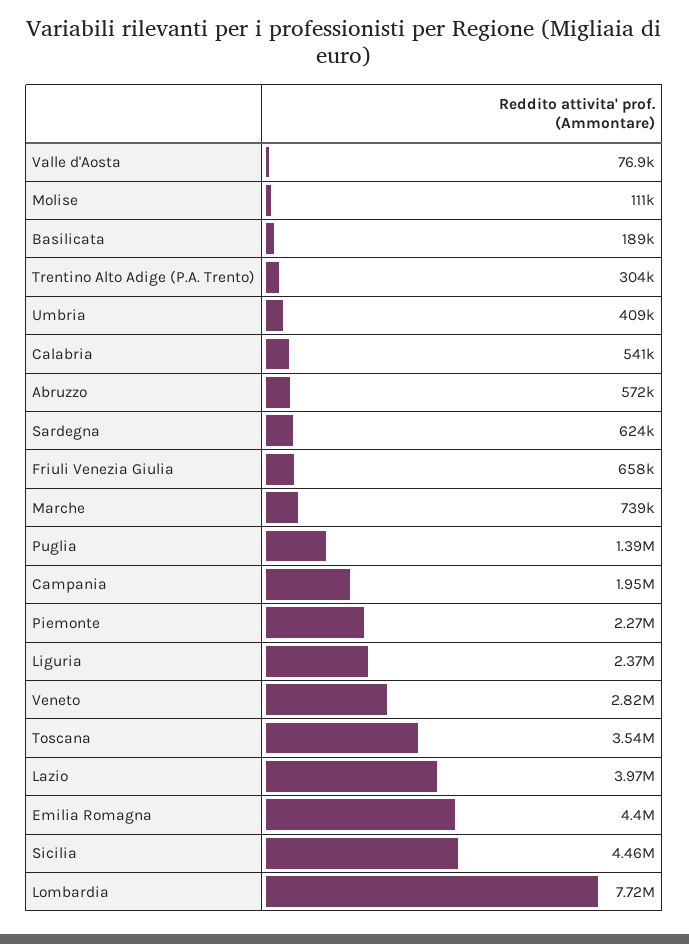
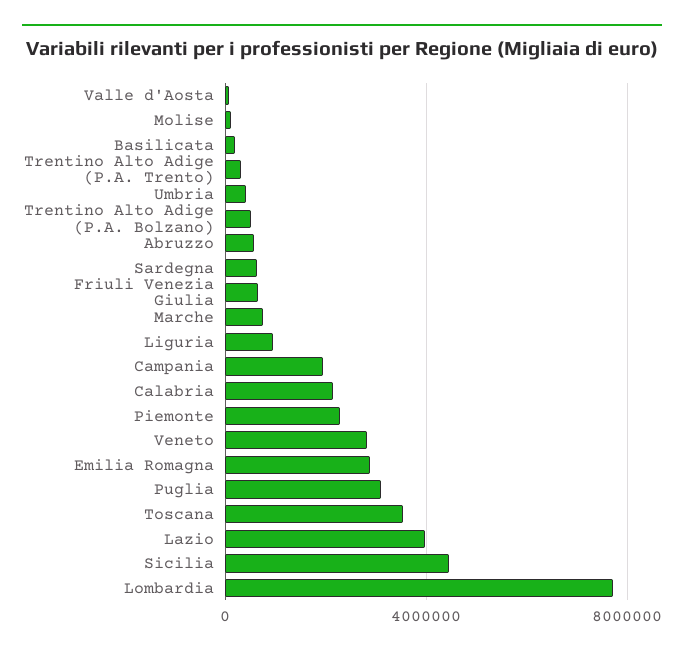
  {
    "Valle d'Aosta": 76900,
    "Molise": 111000,
    "Basilicata": 189000,
    "Trentino Alto Adige (P.A. Trento)": 304000,
    "Umbria": 409000,
-   "Calabria": 541000,
+   "Calabria": 2000000,
    "Abruzzo": 572000,
    "Sardegna": 624000,
    "Friuli Venezia Giulia": 658000,
    "Marche": 739000,
-   "Puglia": 1390000,
+   "Puglia": 3000000,
    "Campania": 1950000,
    "Piemonte": 2270000,
-   "Liguria": 2370000,
+   "Liguria": 1000000,
    "Veneto": 2820000,
    "Toscana": 3540000,
    "Lazio": 3970000,
-   "Emilia Romagna": 4400000,
+   "Emilia Romagna": 3000000,
    "Sicilia": 4460000,
-   "Lombardia": 7720000
+   "Lombardia": 7720000,
+   "Trentino Alto Adige (P.A. Bolzano)": 500000
  }

